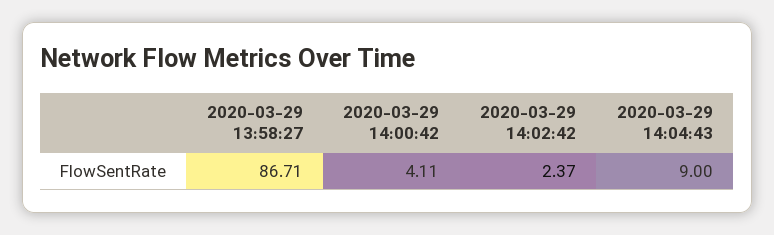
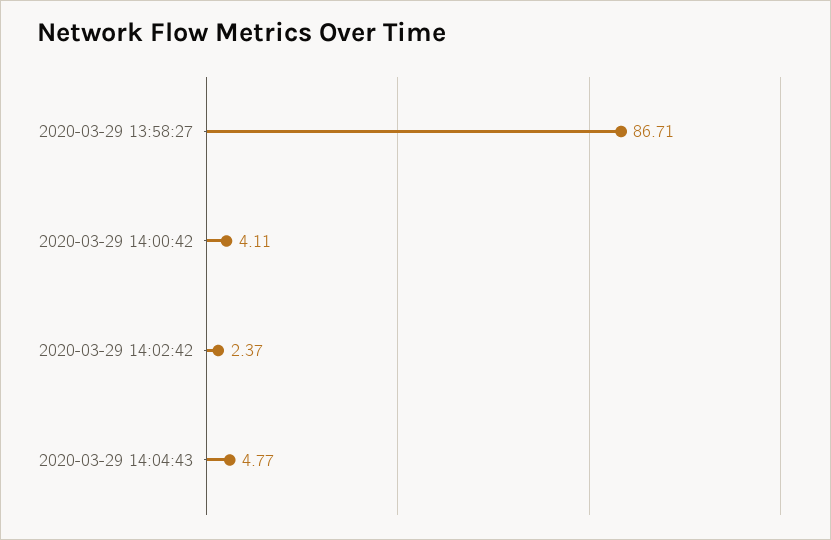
  {
    "2020-03-29 13:58:27": 86.71,
    "2020-03-29 14:00:42": 4.11,
    "2020-03-29 14:02:42": 2.37,
-   "2020-03-29 14:04:43": 9
+   "2020-03-29 14:04:43": 4.77
  }

